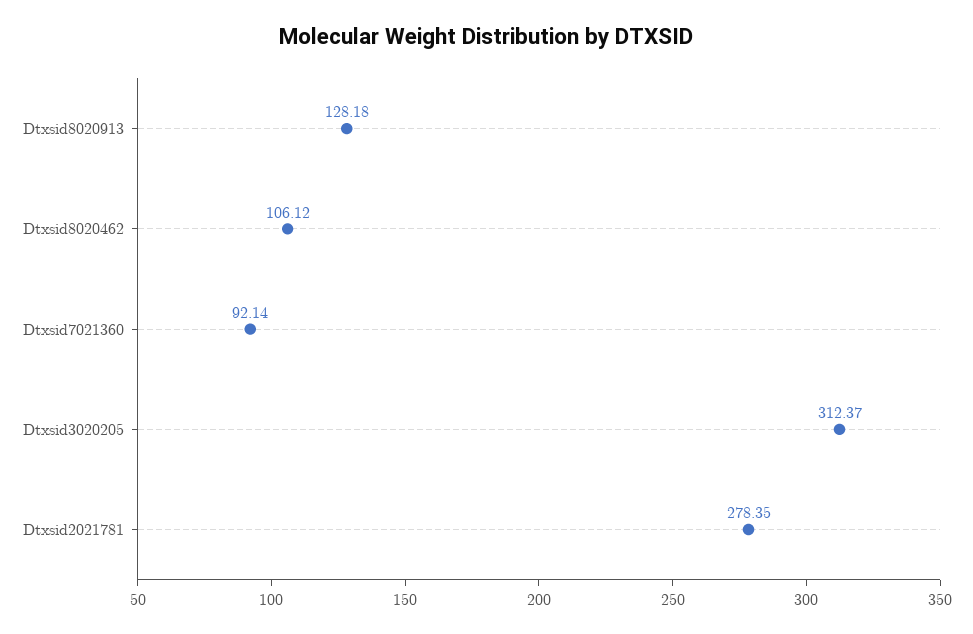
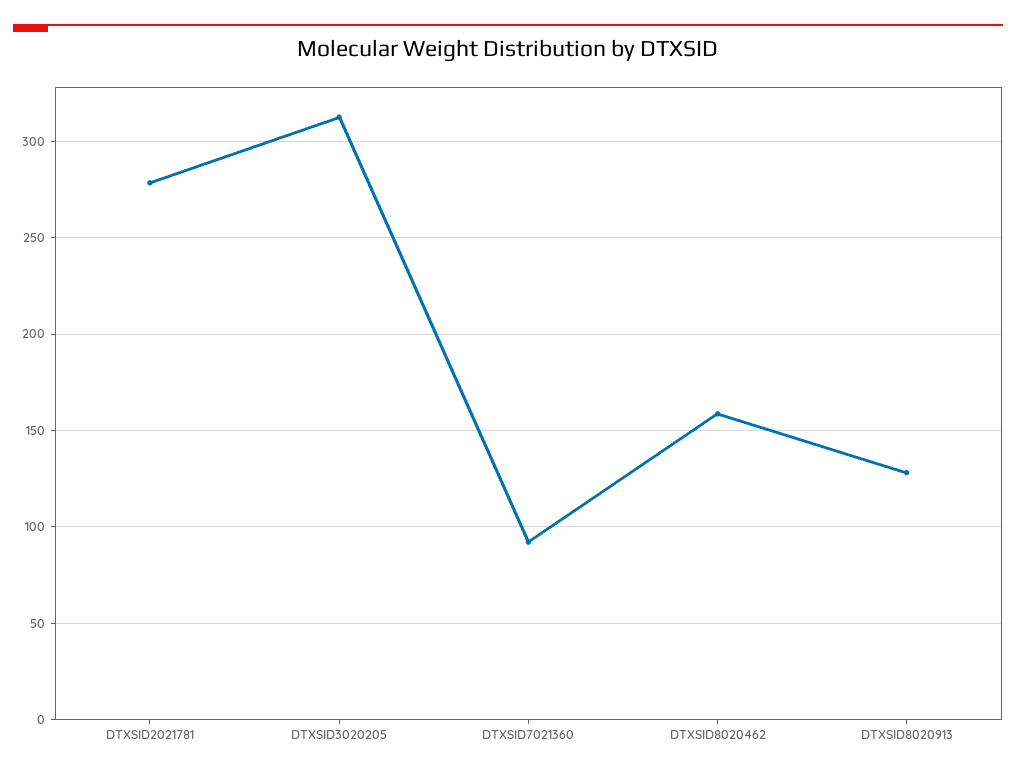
  {
    "Dtxsid8020913": 128.18,
-   "Dtxsid8020462": 106.12,
+   "Dtxsid8020462": 160,
    "Dtxsid7021360": 92.14,
    "Dtxsid3020205": 312.37,
    "Dtxsid2021781": 278.35
  }

